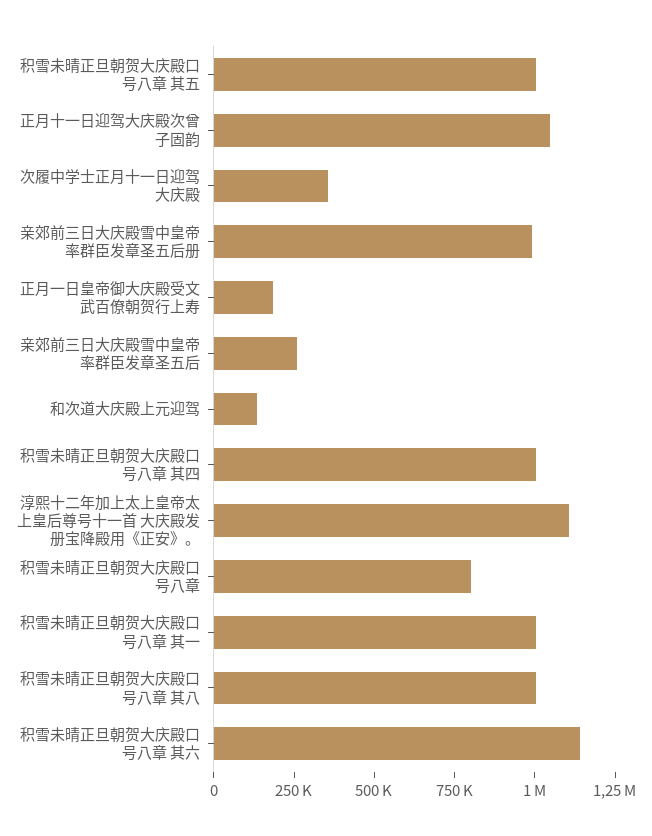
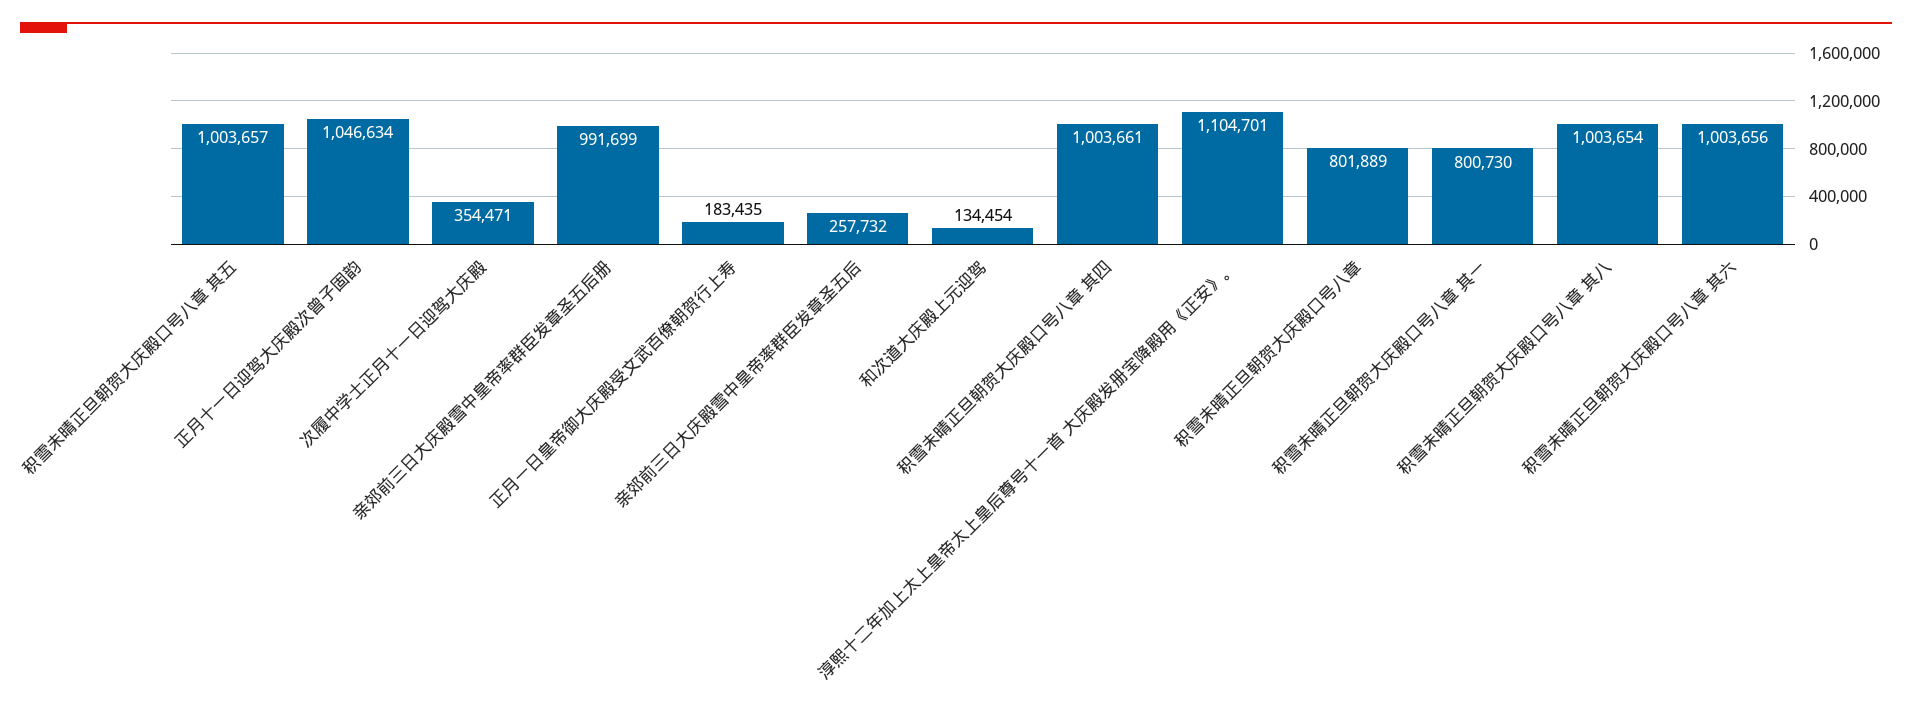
  {
    "积雪未晴正旦朝贺大庆殿口号八章 其五": 1003657,
    "正月十一日迎驾大庆殿次曾子固韵": 1046634,
    "次履中学士正月十一日迎驾大庆殿": 354471,
    "亲郊前三日大庆殿雪中皇帝率群臣发章圣五后册": 991699,
    "正月一日皇帝御大庆殿受文武百僚朝贺行上寿": 183435,
    "亲郊前三日大庆殿雪中皇帝率群臣发章圣五后": 257732,
    "和次道大庆殿上元迎驾": 134454,
    "积雪未晴正旦朝贺大庆殿口号八章 其四": 1003661,
    "淳熙十二年加上太上皇帝太上皇后尊号十一首 大庆殿发册宝降殿用《正安》。": 1104701,
    "积雪未晴正旦朝贺大庆殿口号八章": 801889,
-   "积雪未晴正旦朝贺大庆殿口号八章 其一": 1000000,
+   "积雪未晴正旦朝贺大庆殿口号八章 其一": 800730,
    "积雪未晴正旦朝贺大庆殿口号八章 其八": 1003654,
-   "积雪未晴正旦朝贺大庆殿口号八章 其六": 1150000
+   "积雪未晴正旦朝贺大庆殿口号八章 其六": 1003656
  }

